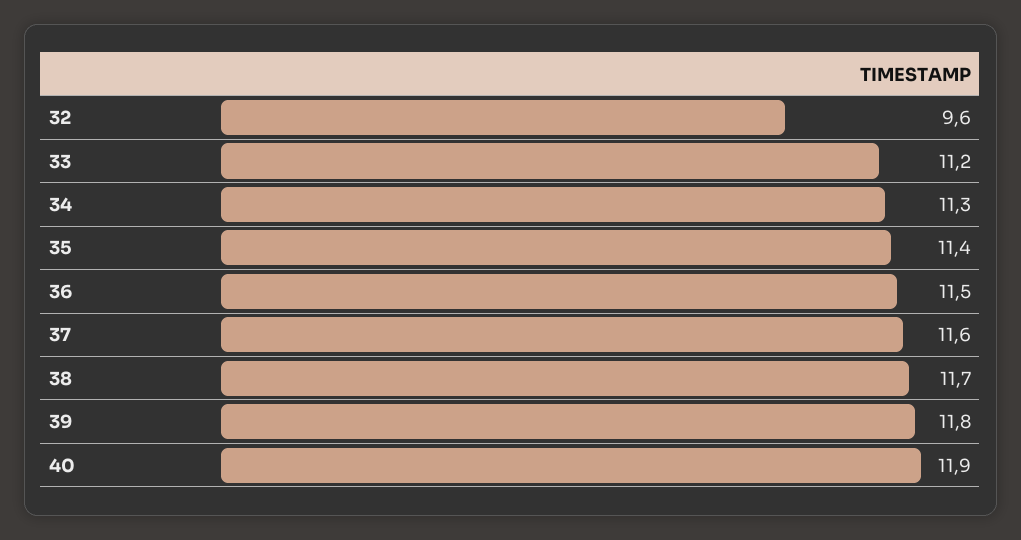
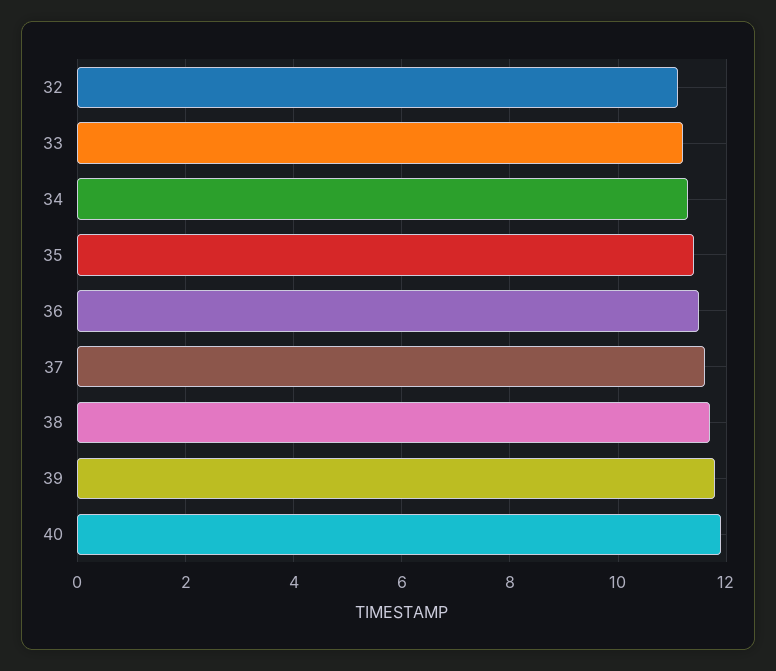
  {
-   "32": 9.6,
+   "32": 11,
    "33": 11.2,
    "34": 11.3,
    "35": 11.4,
    "36": 11.5,
    "37": 11.6,
    "38": 11.7,
    "39": 11.8,
    "40": 11.9
  }

